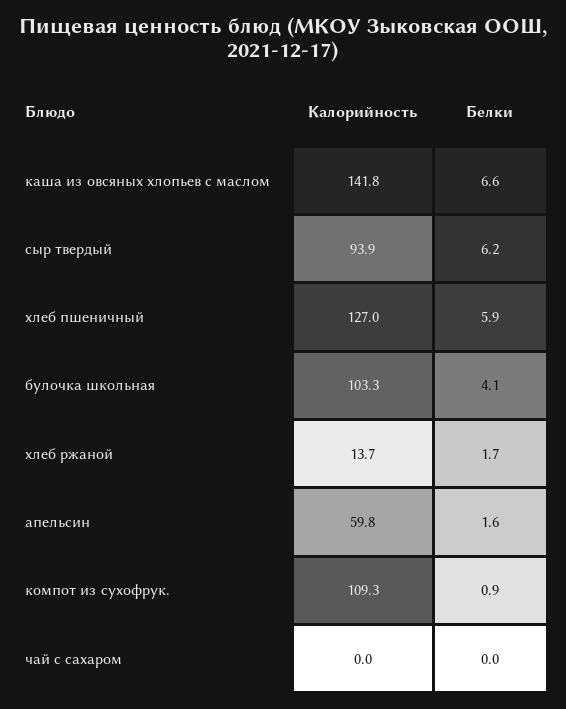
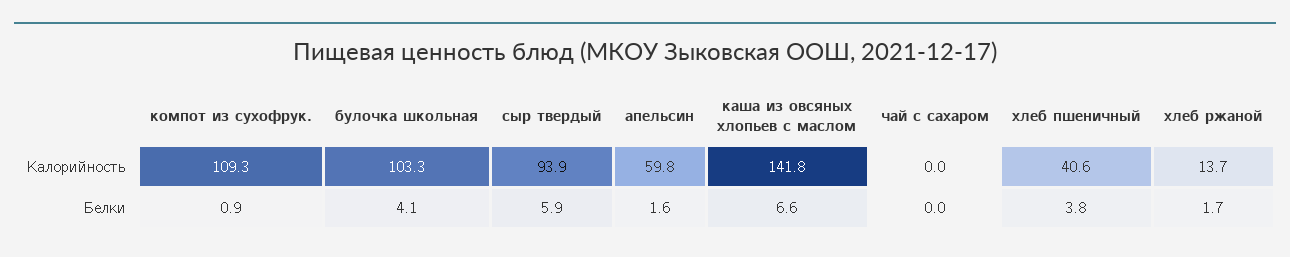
  {
    "Калорийность": {
      "каша из овсяных хлопьев с маслом": 141.8,
      "сыр твердый": 93.9,
-     "хлеб пшеничный": 127,
+     "хлеб пшеничный": 40.6,
      "булочка школьная": 103.3,
      "хлеб ржаной": 13.7,
      "апельсин": 59.8,
      "компот из сухофрук.": 109.3,
      "чай с сахаром": 0
    },
    "Белки": {
      "каша из овсяных хлопьев с маслом": 6.6,
-     "сыр твердый": 6.2,
+     "сыр твердый": 5.9,
-     "хлеб пшеничный": 5.9,
+     "хлеб пшеничный": 3.8,
      "булочка школьная": 4.1,
      "хлеб ржаной": 1.7,
      "апельсин": 1.6,
      "компот из сухофрук.": 0.9,
      "чай с сахаром": 0
    }
  }

